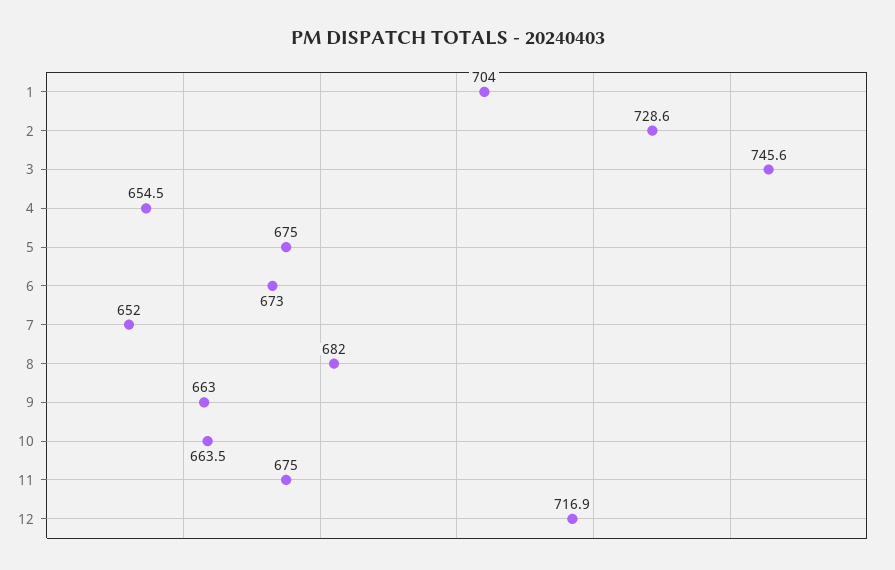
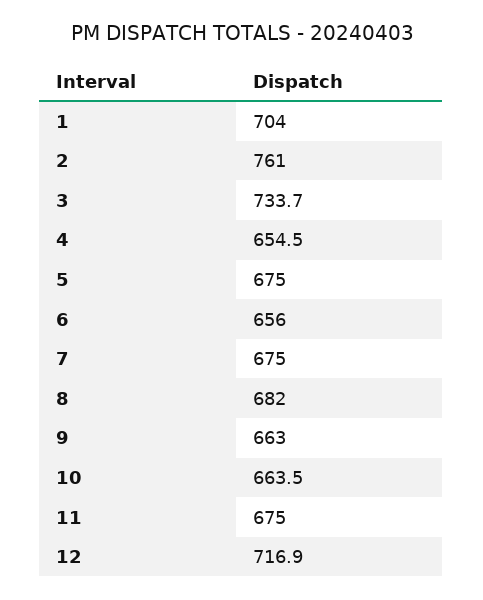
  {
    "1": 704,
-   "2": 728.6,
+   "2": 761,
-   "3": 745.6,
+   "3": 733.7,
    "4": 654.5,
    "5": 675,
-   "6": 673,
+   "6": 656,
-   "7": 652,
+   "7": 675,
    "8": 682,
    "9": 663,
    "10": 663.5,
    "11": 675,
    "12": 716.9
  }

